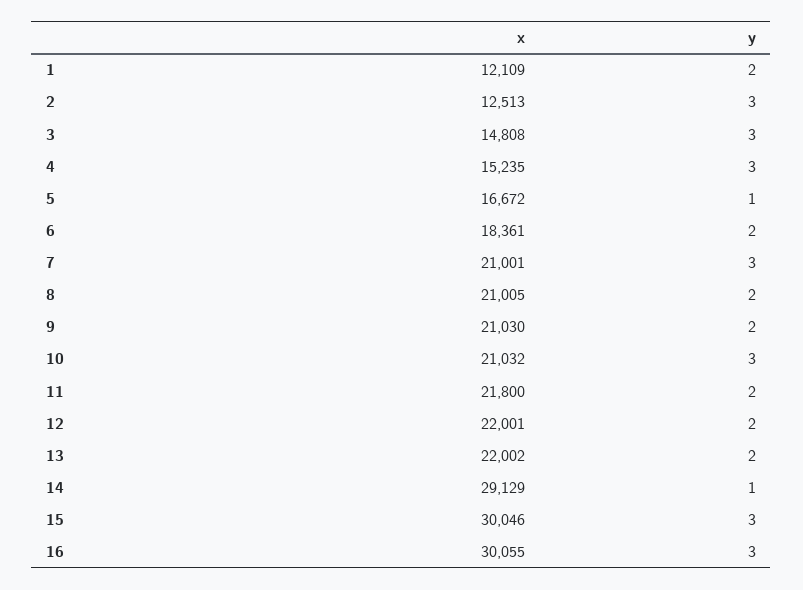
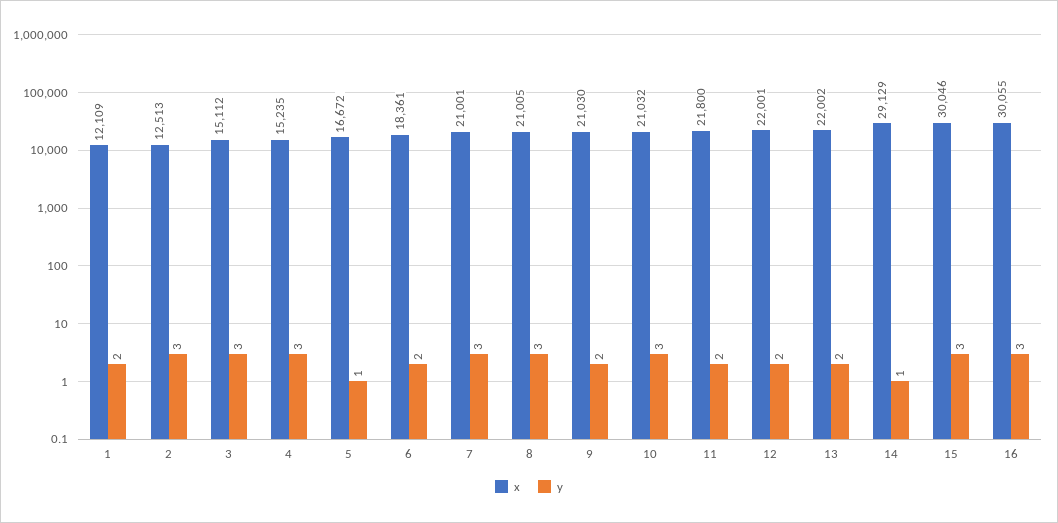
  {
    "x": {
      "1": 12109,
      "2": 12513,
-     "3": 14808,
+     "3": 15112,
      "4": 15235,
      "5": 16672,
      "6": 18361,
      "7": 21001,
      "8": 21005,
      "9": 21030,
      "10": 21032,
      "11": 21800,
      "12": 22001,
      "13": 22002,
      "14": 29129,
      "15": 30046,
      "16": 30055
    },
    "y": {
      "1": 2,
      "2": 3,
      "3": 3,
      "4": 3,
      "5": 1,
      "6": 2,
      "7": 3,
-     "8": 2,
+     "8": 3,
      "9": 2,
      "10": 3,
      "11": 2,
      "12": 2,
      "13": 2,
      "14": 1,
      "15": 3,
      "16": 3
    }
  }

